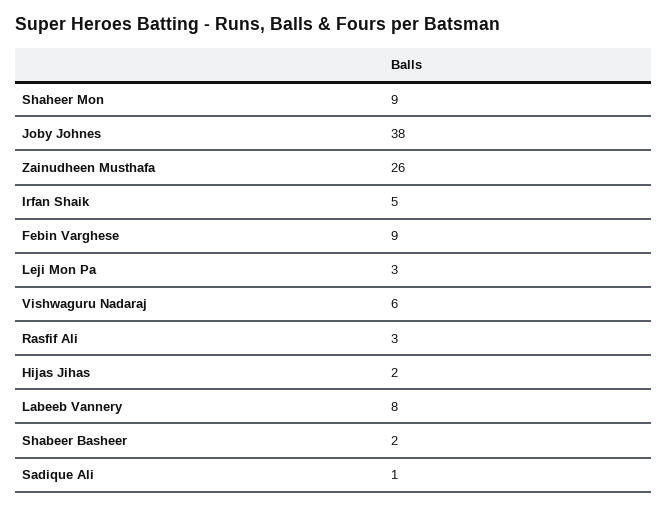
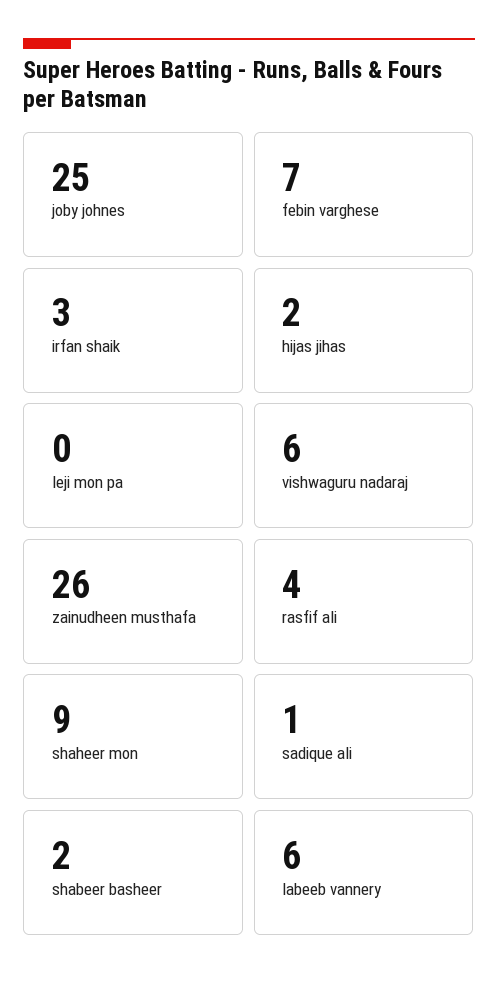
  {
    "Shaheer Mon": 9,
-   "Joby Johnes": 38,
+   "Joby Johnes": 25,
    "Zainudheen Musthafa": 26,
-   "Irfan Shaik": 5,
+   "Irfan Shaik": 3,
-   "Febin Varghese": 9,
+   "Febin Varghese": 7,
-   "Leji Mon Pa": 3,
+   "Leji Mon Pa": 0,
    "Vishwaguru Nadaraj": 6,
-   "Rasfif Ali": 3,
+   "Rasfif Ali": 4,
    "Hijas Jihas": 2,
-   "Labeeb Vannery": 8,
+   "Labeeb Vannery": 6,
    "Shabeer Basheer": 2,
    "Sadique Ali": 1
  }

